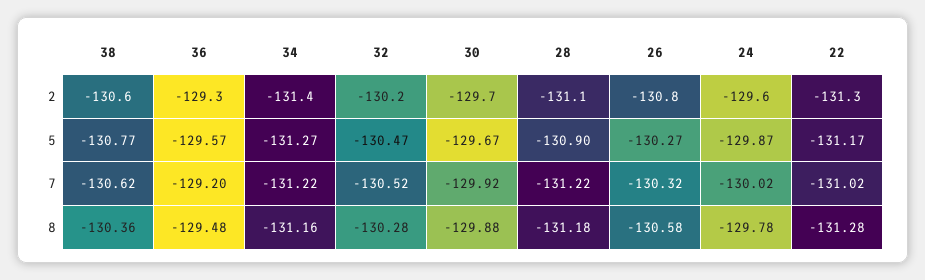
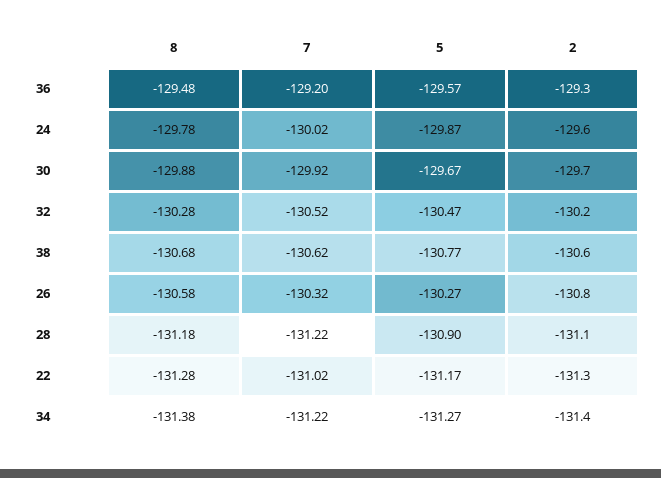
  {
    "38": {
      "2": -130.6,
      "5": -130.77,
      "7": -130.62,
-     "8": -130.36
+     "8": -130.68
    },
    "36": {
      "2": -129.3,
      "5": -129.57,
      "7": -129.2,
      "8": -129.48
    },
    "34": {
      "2": -131.4,
      "5": -131.27,
      "7": -131.22,
-     "8": -131.16
+     "8": -131.38
    },
    "32": {
      "2": -130.2,
      "5": -130.47,
      "7": -130.52,
      "8": -130.28
    },
    "30": {
      "2": -129.7,
      "5": -129.67,
      "7": -129.92,
      "8": -129.88
    },
    "28": {
      "2": -131.1,
      "5": -130.9,
      "7": -131.22,
      "8": -131.18
    },
    "26": {
      "2": -130.8,
      "5": -130.27,
      "7": -130.32,
      "8": -130.58
    },
    "24": {
      "2": -129.6,
      "5": -129.87,
      "7": -130.02,
      "8": -129.78
    },
    "22": {
      "2": -131.3,
      "5": -131.17,
      "7": -131.02,
      "8": -131.28
    }
  }

